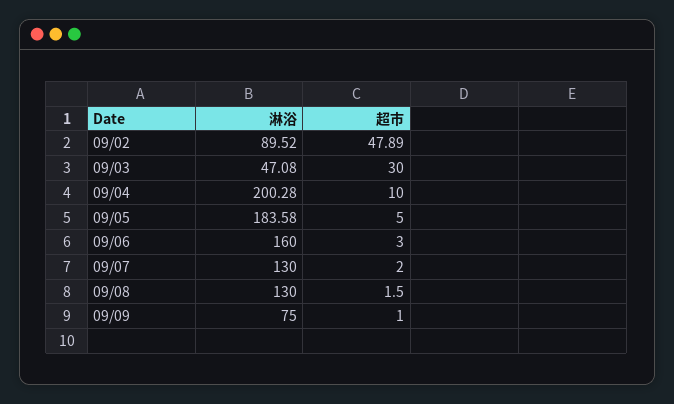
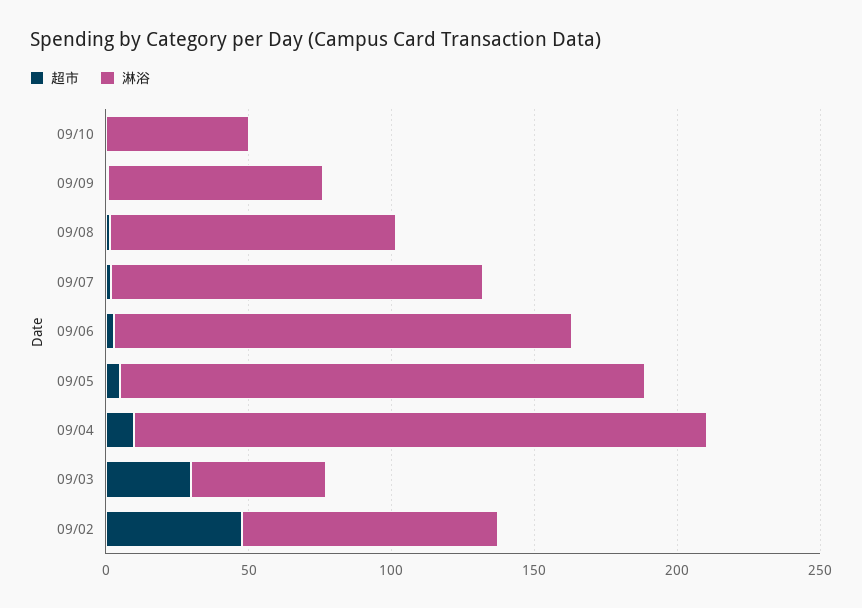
  {
    "淋浴": {
      "09/02": 89.52,
      "09/03": 47.08,
      "09/04": 200.28,
      "09/05": 183.58,
      "09/06": 160,
      "09/07": 130,
-     "09/08": 130,
+     "09/08": 100,
-     "09/09": 75
+     "09/09": 75,
+     "09/10": 50
    },
    "超市": {
      "09/02": 47.89,
      "09/03": 30,
      "09/04": 10,
      "09/05": 5,
      "09/06": 3,
      "09/07": 2,
      "09/08": 1.5,
-     "09/09": 1
+     "09/09": 1,
+     "09/10": 0
    }
  }

